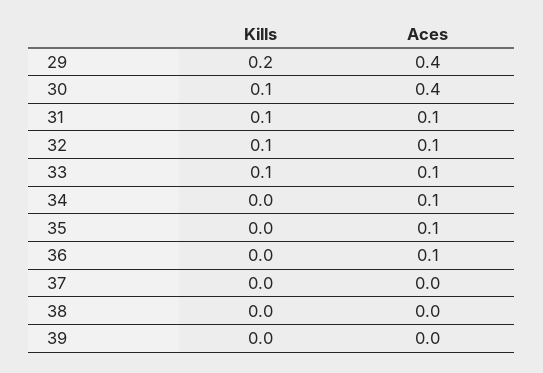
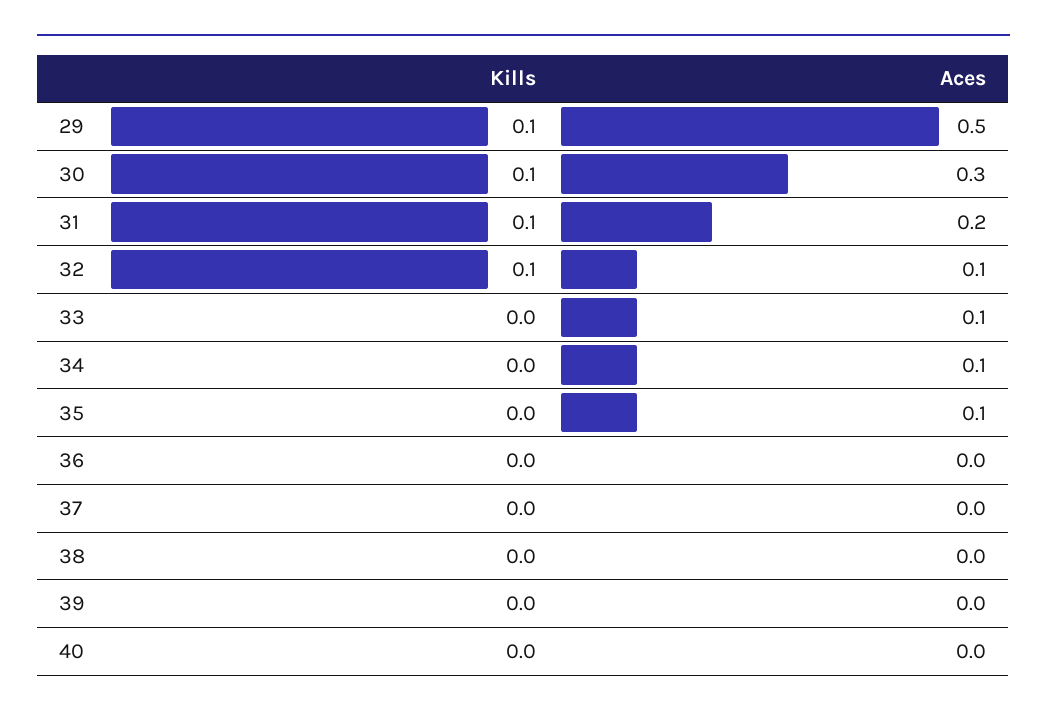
  {
    "Kills": {
-     "29": 0.2,
+     "29": 0.1,
      "30": 0.1,
      "31": 0.1,
      "32": 0.1,
-     "33": 0.1,
+     "33": 0,
      "34": 0,
      "35": 0,
      "36": 0,
      "37": 0,
      "38": 0,
-     "39": 0
+     "39": 0,
+     "40": 0
    },
    "Aces": {
-     "29": 0.4,
+     "29": 0.5,
-     "30": 0.4,
+     "30": 0.3,
-     "31": 0.1,
+     "31": 0.2,
      "32": 0.1,
      "33": 0.1,
      "34": 0.1,
      "35": 0.1,
-     "36": 0.1,
+     "36": 0,
      "37": 0,
      "38": 0,
-     "39": 0
+     "39": 0,
+     "40": 0
    }
  }

